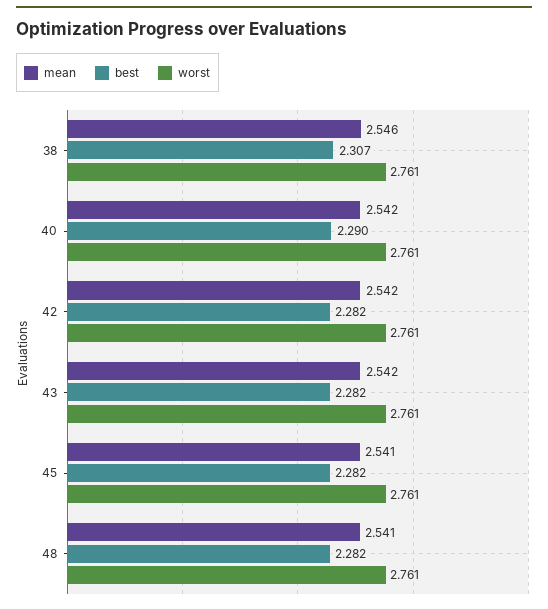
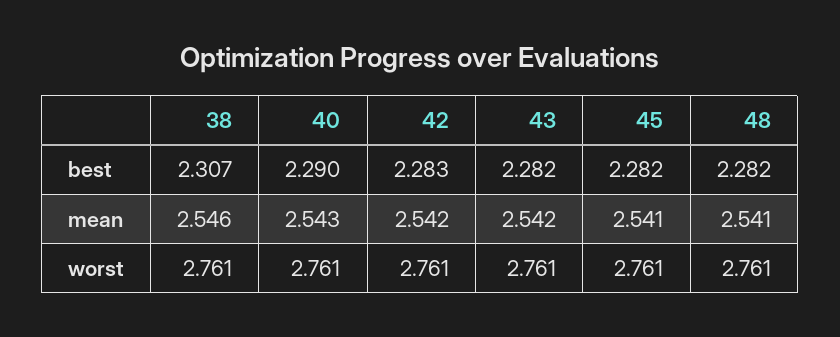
  {
    "mean": {
      "38": 2.546,
-     "40": 2.542,
+     "40": 2.543,
      "42": 2.542,
      "43": 2.542,
      "45": 2.541,
      "48": 2.541
    },
    "best": {
      "38": 2.307,
      "40": 2.29,
-     "42": 2.282,
+     "42": 2.283,
      "43": 2.282,
      "45": 2.282,
      "48": 2.282
    },
    "worst": {
      "38": 2.761,
      "40": 2.761,
      "42": 2.761,
      "43": 2.761,
      "45": 2.761,
      "48": 2.761
    }
  }

